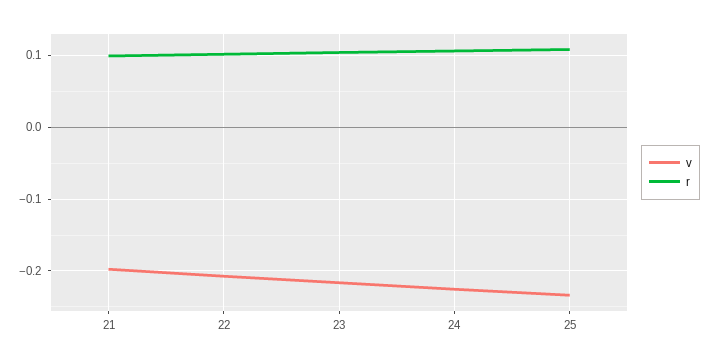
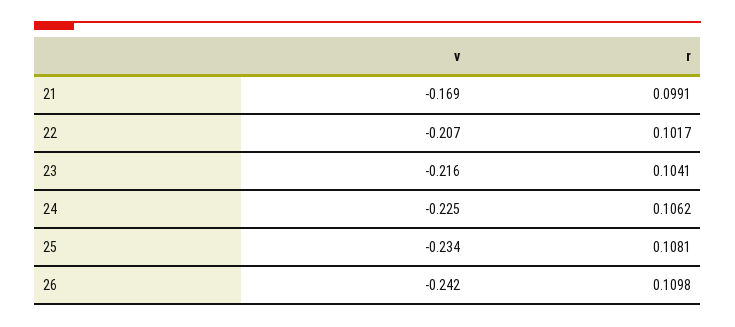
  {
    "v": {
-     "21": -0.2,
+     "21": -0.169,
      "22": -0.207,
      "23": -0.216,
      "24": -0.225,
-     "25": -0.234
+     "25": -0.234,
+     "26": -0.242
    },
    "r": {
      "21": 0.0991,
      "22": 0.1017,
      "23": 0.1041,
      "24": 0.1062,
-     "25": 0.1081
+     "25": 0.1081,
+     "26": 0.1098
    }
  }

